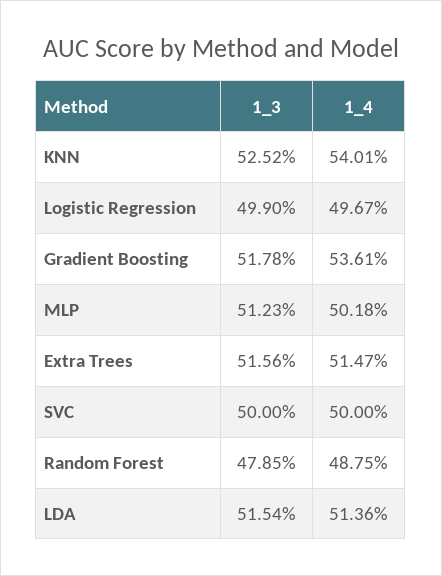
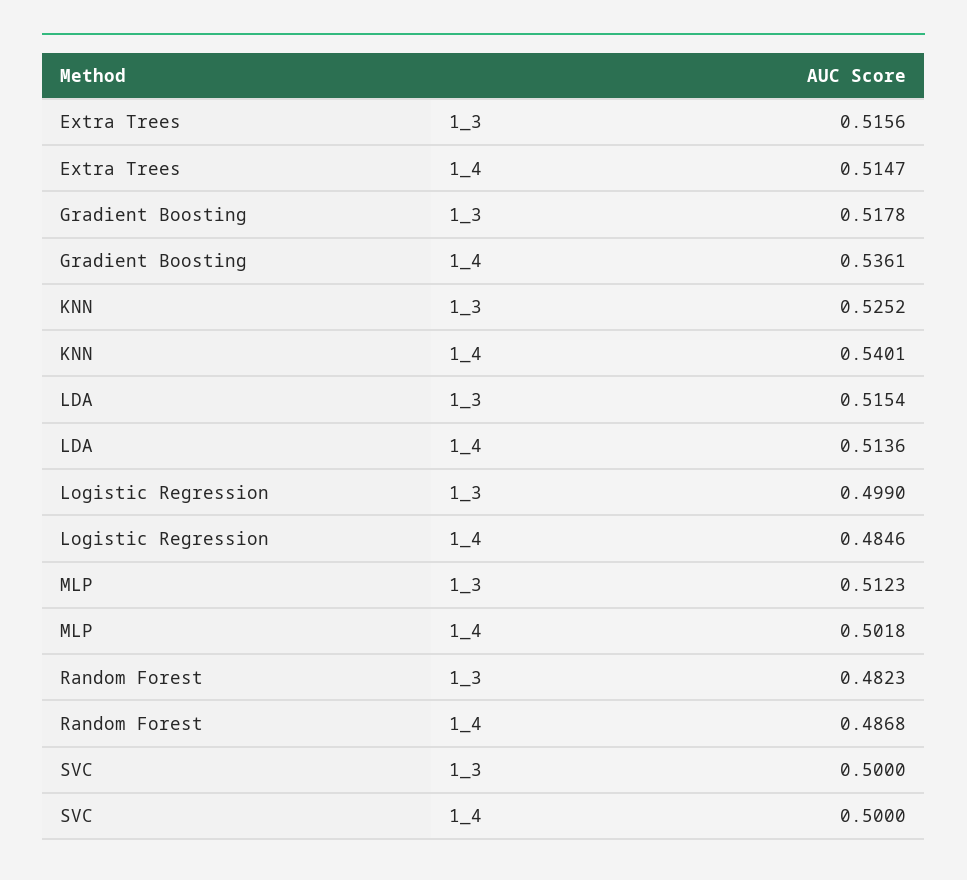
  {
    "1_3": {
      "KNN": 0.5252,
      "Logistic Regression": 0.499,
      "Gradient Boosting": 0.5178,
      "MLP": 0.5123,
      "Extra Trees": 0.5156,
      "SVC": 0.5,
-     "Random Forest": 0.4785,
+     "Random Forest": 0.4823,
      "LDA": 0.5154
    },
    "1_4": {
      "KNN": 0.5401,
-     "Logistic Regression": 0.4967,
+     "Logistic Regression": 0.4846,
      "Gradient Boosting": 0.5361,
      "MLP": 0.5018,
      "Extra Trees": 0.5147,
      "SVC": 0.5,
-     "Random Forest": 0.4875,
+     "Random Forest": 0.4868,
      "LDA": 0.5136
    }
  }

